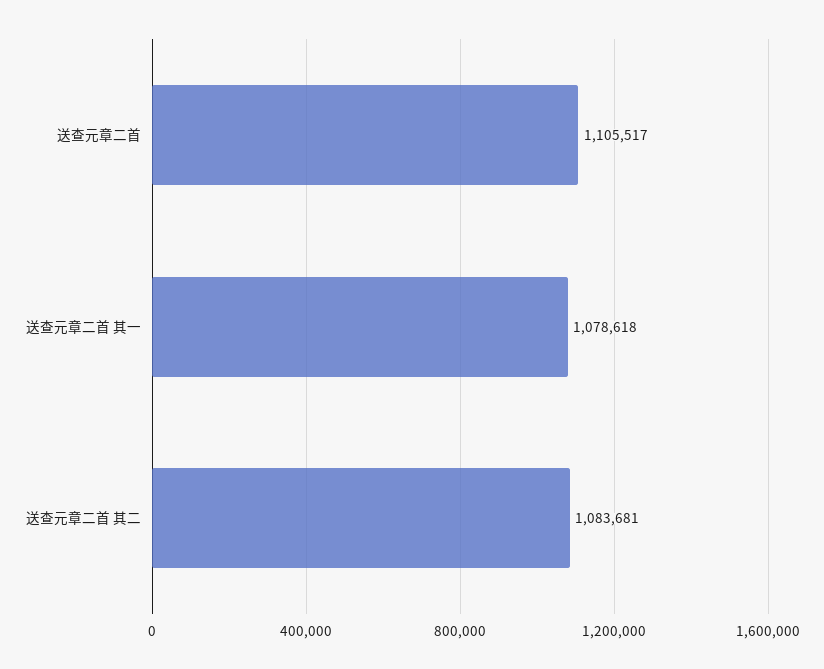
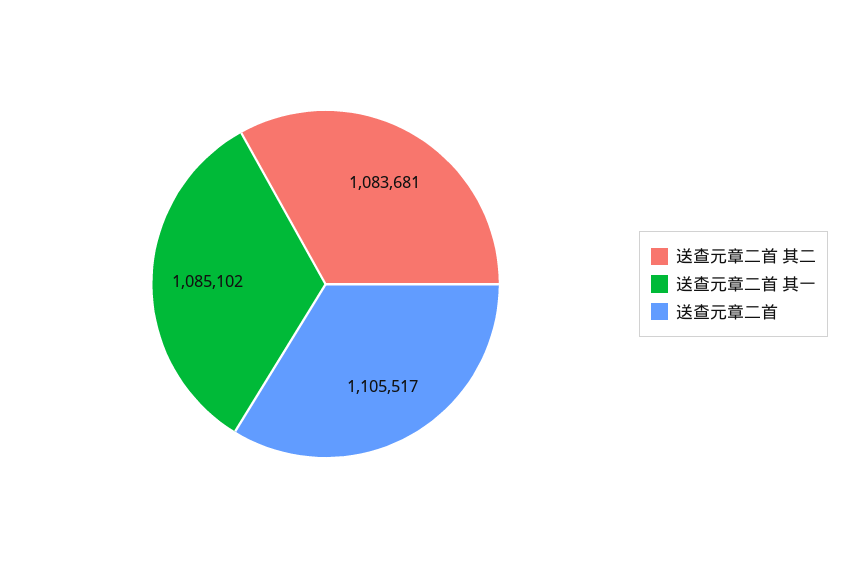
  {
    "送查元章二首": 1105517,
-   "送查元章二首 其一": 1078618,
+   "送查元章二首 其一": 1085102,
    "送查元章二首 其二": 1083681
  }

